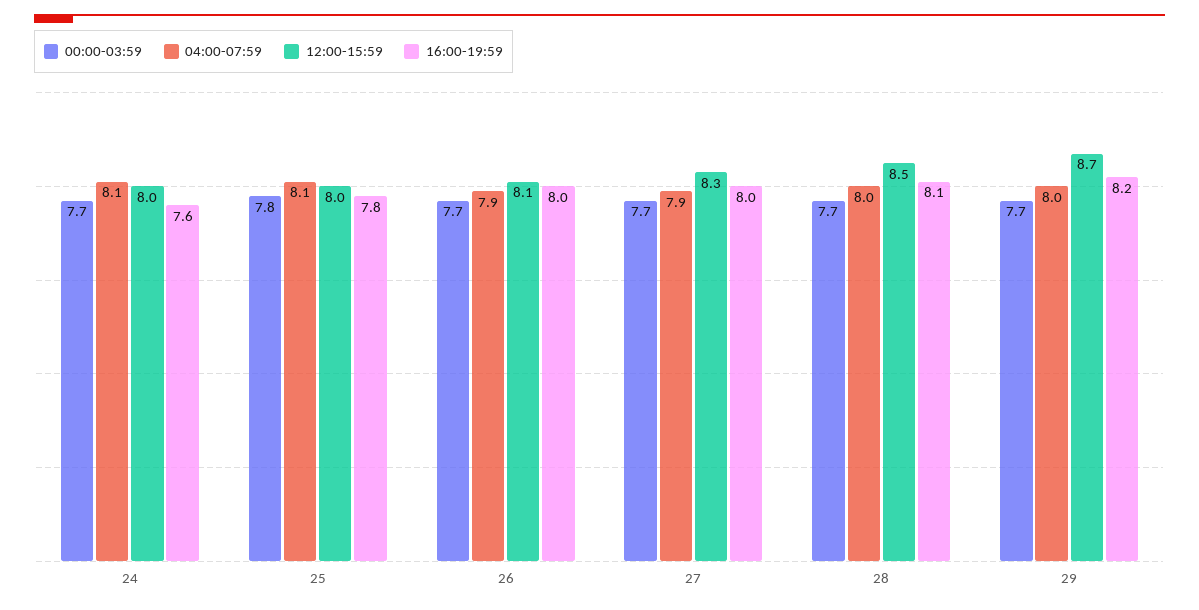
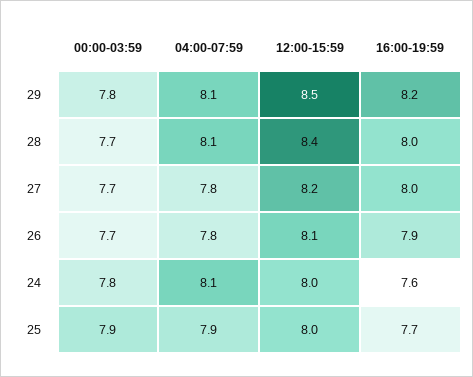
  {
    "00:00-03:59": {
-     "24": 7.7,
+     "24": 7.8,
-     "25": 7.8,
+     "25": 7.9,
      "26": 7.7,
      "27": 7.7,
      "28": 7.7,
-     "29": 7.7
+     "29": 7.8
    },
    "04:00-07:59": {
      "24": 8.1,
-     "25": 8.1,
+     "25": 7.9,
-     "26": 7.9,
+     "26": 7.8,
-     "27": 7.9,
+     "27": 7.8,
-     "28": 8,
+     "28": 8.1,
-     "29": 8
+     "29": 8.1
    },
    "12:00-15:59": {
      "24": 8,
      "25": 8,
      "26": 8.1,
-     "27": 8.3,
+     "27": 8.2,
-     "28": 8.5,
+     "28": 8.4,
-     "29": 8.7
+     "29": 8.5
    },
    "16:00-19:59": {
      "24": 7.6,
-     "25": 7.8,
+     "25": 7.7,
-     "26": 8,
+     "26": 7.9,
      "27": 8,
-     "28": 8.1,
+     "28": 8,
      "29": 8.2
    }
  }

